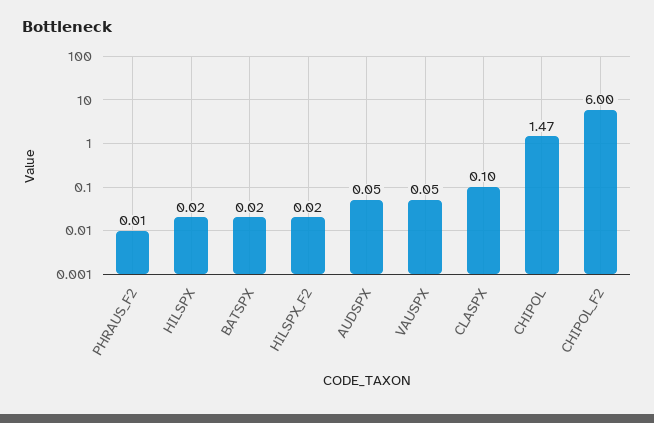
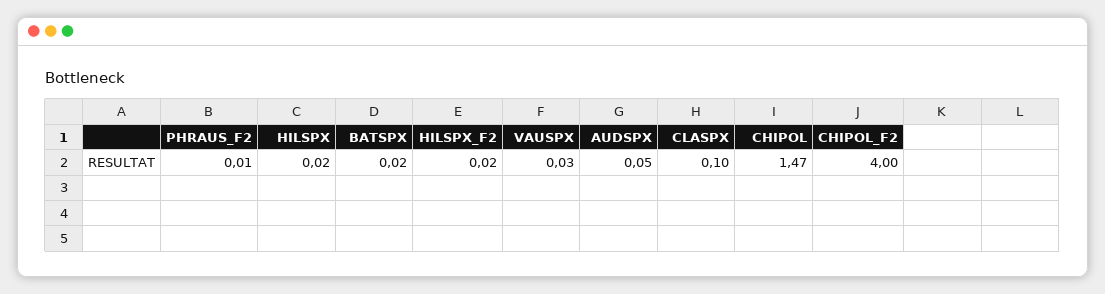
  {
    "PHRAUS_F2": 0.01,
    "HILSPX": 0.02,
    "BATSPX": 0.02,
    "HILSPX_F2": 0.02,
    "AUDSPX": 0.05,
-   "VAUSPX": 0.05,
+   "VAUSPX": 0.03,
    "CLASPX": 0.1,
    "CHIPOL": 1.47,
-   "CHIPOL_F2": 6
+   "CHIPOL_F2": 4
  }

